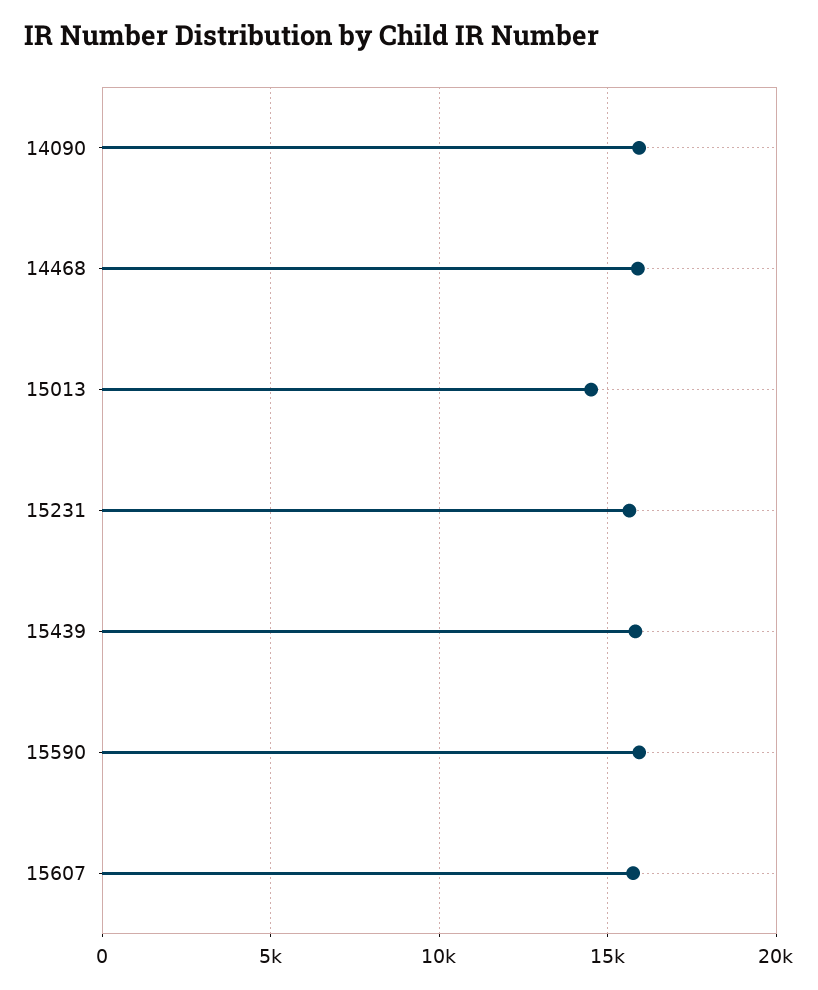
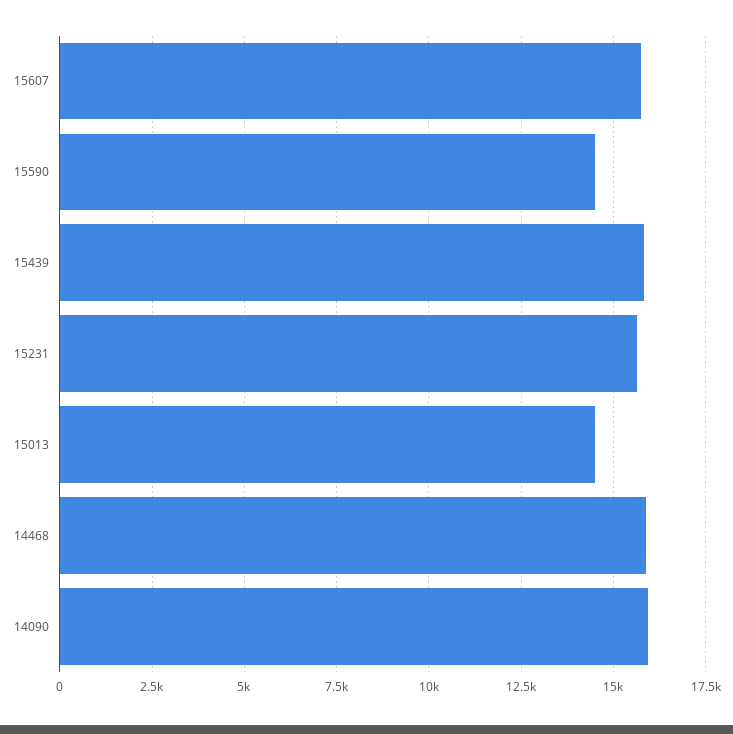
  {
    "14090": 16000,
    "14468": 16000,
    "15013": 14500,
    "15231": 15750,
    "15439": 15750,
-   "15590": 16000,
+   "15590": 14500,
    "15607": 15750
  }

